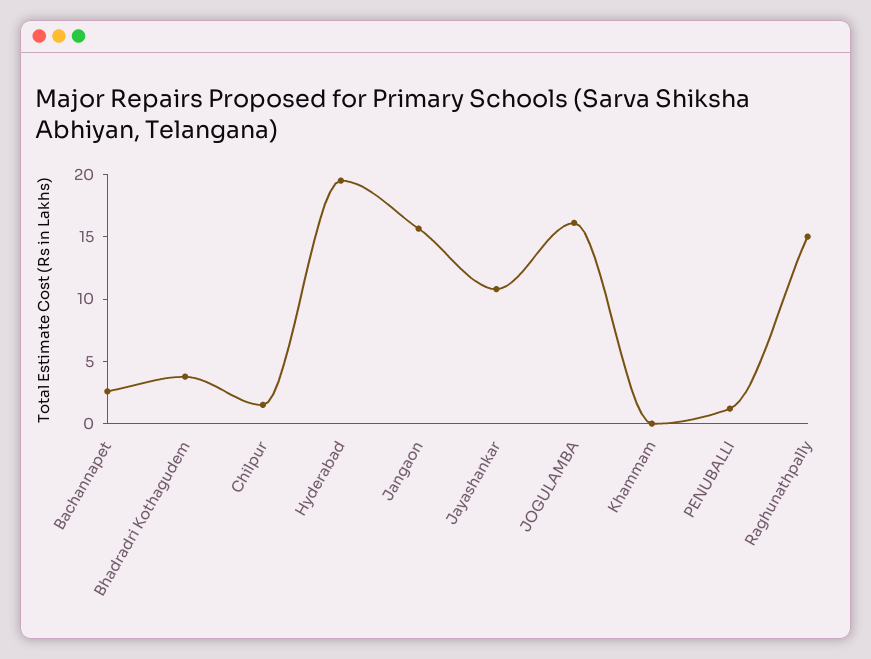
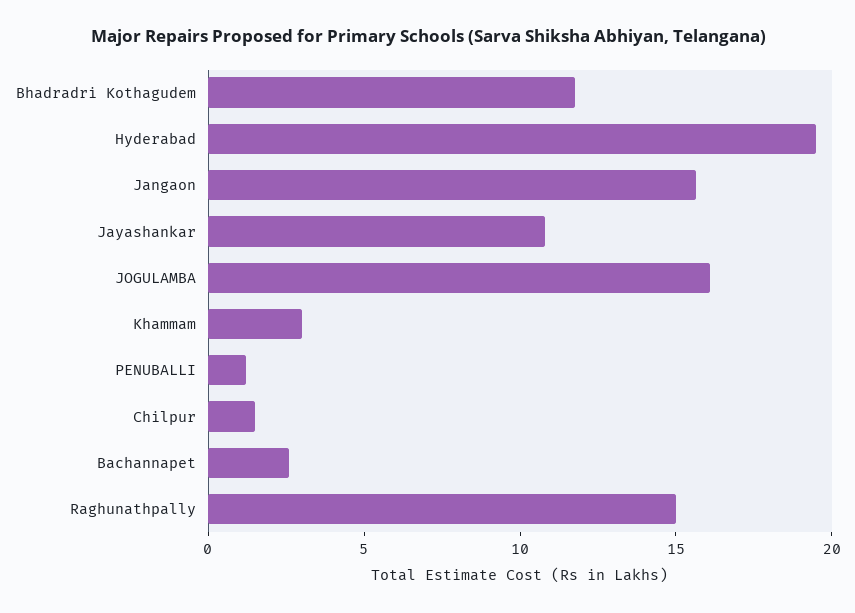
  {
    "Bachannapet": 3,
-   "Bhadradri Kothagudem": 4,
+   "Bhadradri Kothagudem": 12,
    "Chilpur": 2,
    "Hyderabad": 20,
    "Jangaon": 16,
    "Jayashankar": 11,
    "JOGULAMBA": 16,
-   "Khammam": 0,
+   "Khammam": 3,
    "PENUBALLI": 1,
    "Raghunathpally": 15
  }

